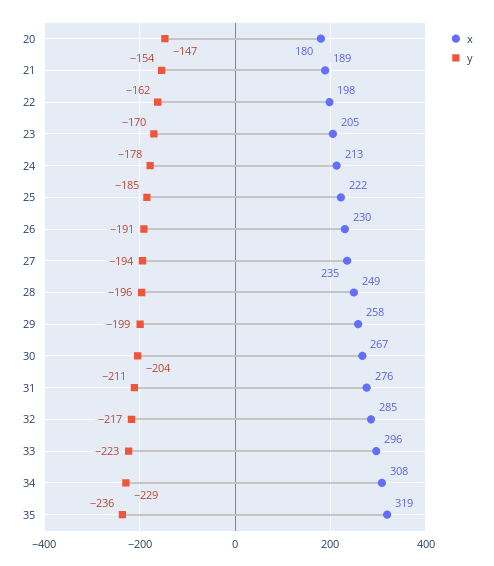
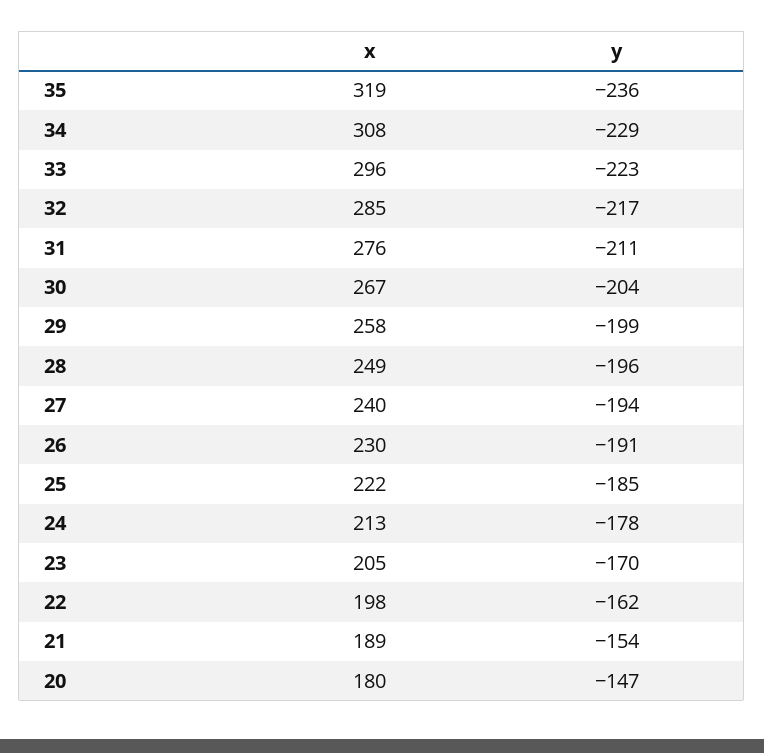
  {
    "x": {
      "20": 180,
      "21": 189,
      "22": 198,
      "23": 205,
      "24": 213,
      "25": 222,
      "26": 230,
-     "27": 235,
+     "27": 240,
      "28": 249,
      "29": 258,
      "30": 267,
      "31": 276,
      "32": 285,
      "33": 296,
      "34": 308,
      "35": 319
    },
    "y": {
      "20": -147,
      "21": -154,
      "22": -162,
      "23": -170,
      "24": -178,
      "25": -185,
      "26": -191,
      "27": -194,
      "28": -196,
      "29": -199,
      "30": -204,
      "31": -211,
      "32": -217,
      "33": -223,
      "34": -229,
      "35": -236
    }
  }

